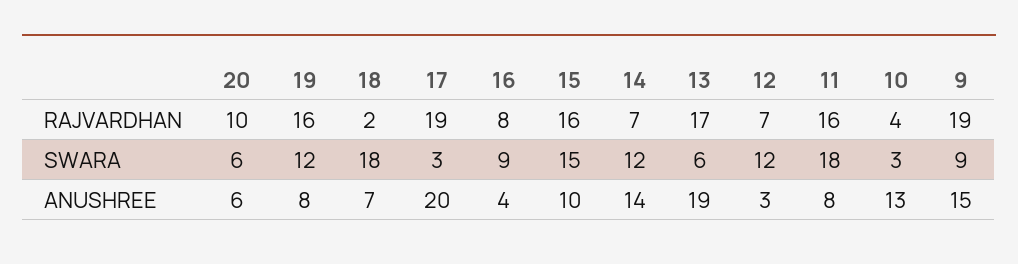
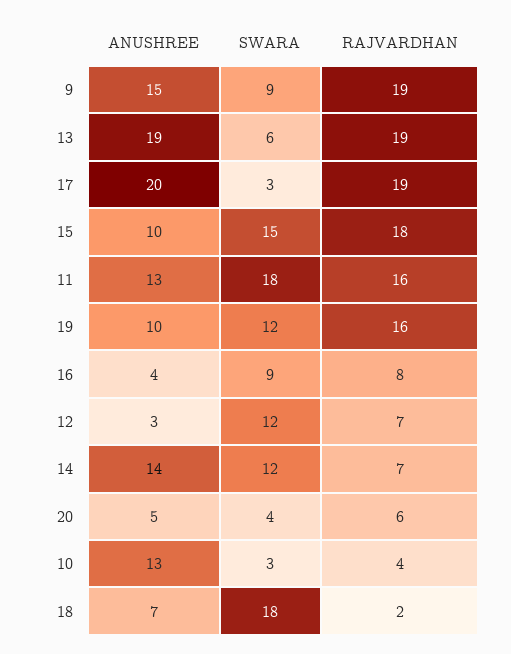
  {
    "20": {
-     "RAJVARDHAN": 10,
+     "RAJVARDHAN": 6,
-     "SWARA": 6,
+     "SWARA": 4,
-     "ANUSHREE": 6
+     "ANUSHREE": 5
    },
    "19": {
      "RAJVARDHAN": 16,
      "SWARA": 12,
-     "ANUSHREE": 8
+     "ANUSHREE": 10
    },
    "18": {
      "RAJVARDHAN": 2,
      "SWARA": 18,
      "ANUSHREE": 7
    },
    "17": {
      "RAJVARDHAN": 19,
      "SWARA": 3,
      "ANUSHREE": 20
    },
    "16": {
      "RAJVARDHAN": 8,
      "SWARA": 9,
      "ANUSHREE": 4
    },
    "15": {
-     "RAJVARDHAN": 16,
+     "RAJVARDHAN": 18,
      "SWARA": 15,
      "ANUSHREE": 10
    },
    "14": {
      "RAJVARDHAN": 7,
      "SWARA": 12,
      "ANUSHREE": 14
    },
    "13": {
-     "RAJVARDHAN": 17,
+     "RAJVARDHAN": 19,
      "SWARA": 6,
      "ANUSHREE": 19
    },
    "12": {
      "RAJVARDHAN": 7,
      "SWARA": 12,
      "ANUSHREE": 3
    },
    "11": {
      "RAJVARDHAN": 16,
      "SWARA": 18,
-     "ANUSHREE": 8
+     "ANUSHREE": 13
    },
    "10": {
      "RAJVARDHAN": 4,
      "SWARA": 3,
      "ANUSHREE": 13
    },
    "9": {
      "RAJVARDHAN": 19,
      "SWARA": 9,
      "ANUSHREE": 15
    }
  }

